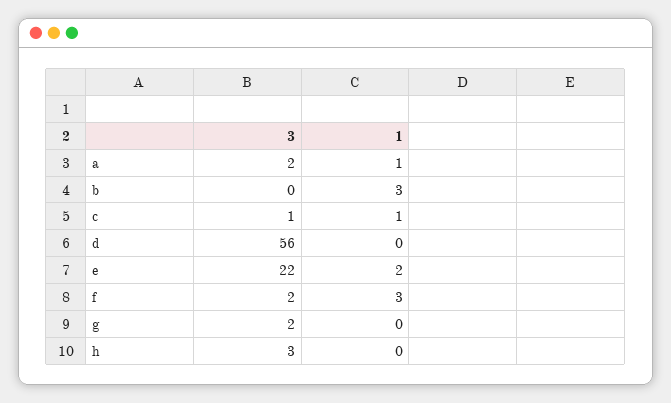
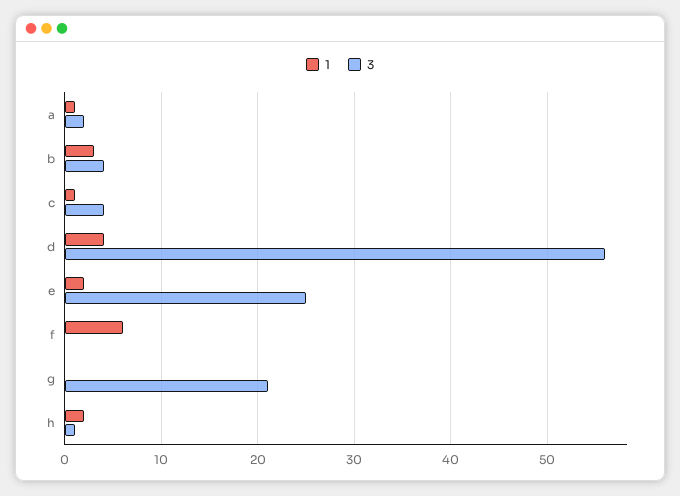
  {
    "3": {
      "a": 2,
-     "b": 0,
+     "b": 4,
-     "c": 1,
+     "c": 4,
      "d": 56,
-     "e": 22,
+     "e": 25,
-     "f": 2,
+     "f": 0,
-     "g": 2,
+     "g": 21,
-     "h": 3
+     "h": 1
    },
    "1": {
      "a": 1,
      "b": 3,
      "c": 1,
-     "d": 0,
+     "d": 4,
      "e": 2,
-     "f": 3,
+     "f": 6,
      "g": 0,
-     "h": 0
+     "h": 2
    }
  }

